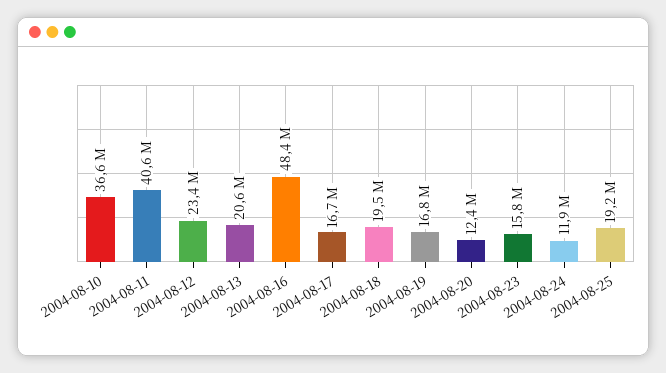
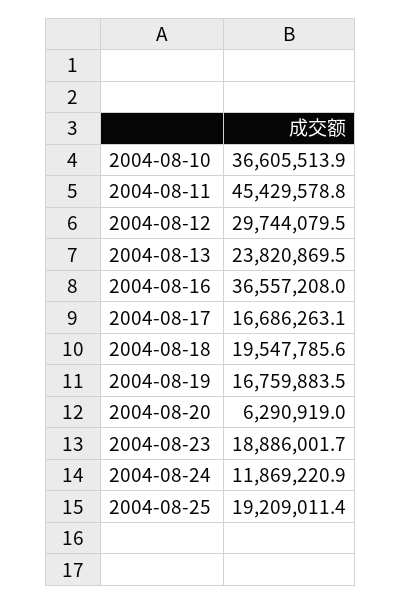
  {
    "2004-08-10": 36605513.9,
-   "2004-08-11": 40600000,
+   "2004-08-11": 45429578.8,
-   "2004-08-12": 23400000,
+   "2004-08-12": 29744079.5,
-   "2004-08-13": 20600000,
+   "2004-08-13": 23820869.5,
-   "2004-08-16": 48400000,
+   "2004-08-16": 36557208,
    "2004-08-17": 16686263.1,
    "2004-08-18": 19547785.6,
    "2004-08-19": 16759883.5,
-   "2004-08-20": 12400000,
+   "2004-08-20": 6290919,
-   "2004-08-23": 15800000,
+   "2004-08-23": 18886001.7,
    "2004-08-24": 11869220.9,
    "2004-08-25": 19209011.4
  }

